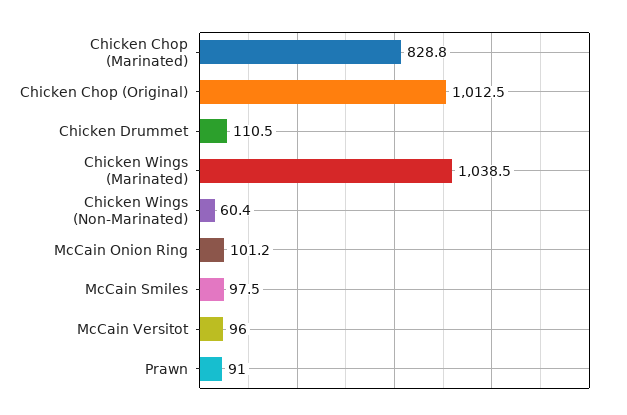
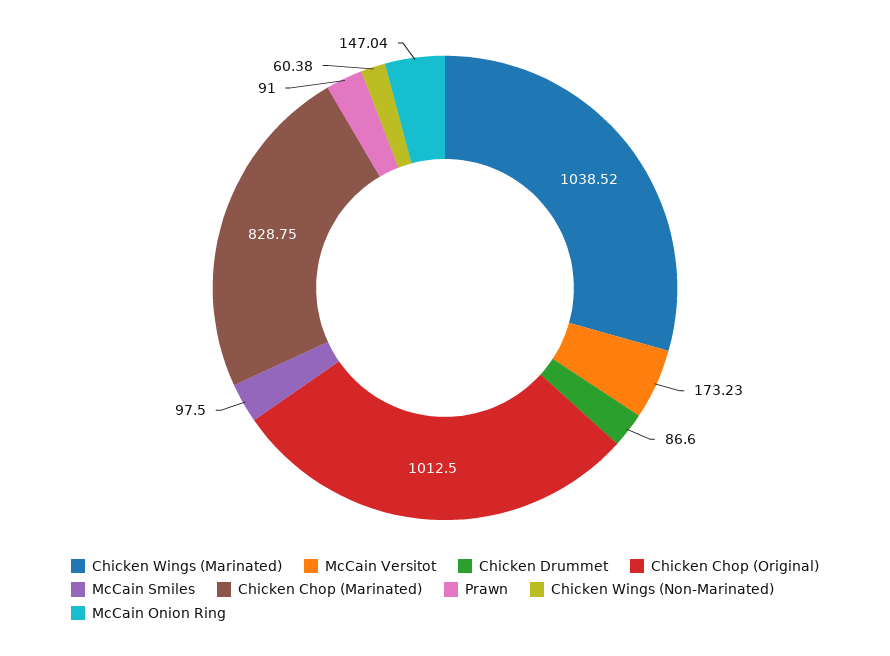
  {
    "Chicken Chop (Marinated)": 828.75,
    "Chicken Chop (Original)": 1012.5,
-   "Chicken Drummet": 110.5,
+   "Chicken Drummet": 86.6,
    "Chicken Wings (Marinated)": 1038.52,
    "Chicken Wings (Non-Marinated)": 60.38,
-   "McCain Onion Ring": 101.2,
+   "McCain Onion Ring": 147.04,
    "McCain Smiles": 97.5,
-   "McCain Versitot": 96,
+   "McCain Versitot": 173.23,
    "Prawn": 91
  }

